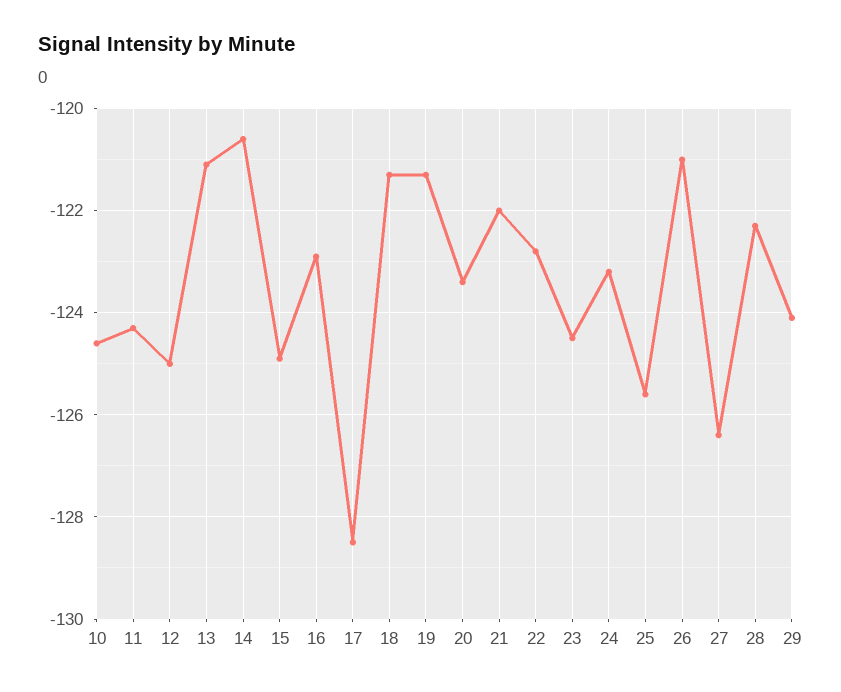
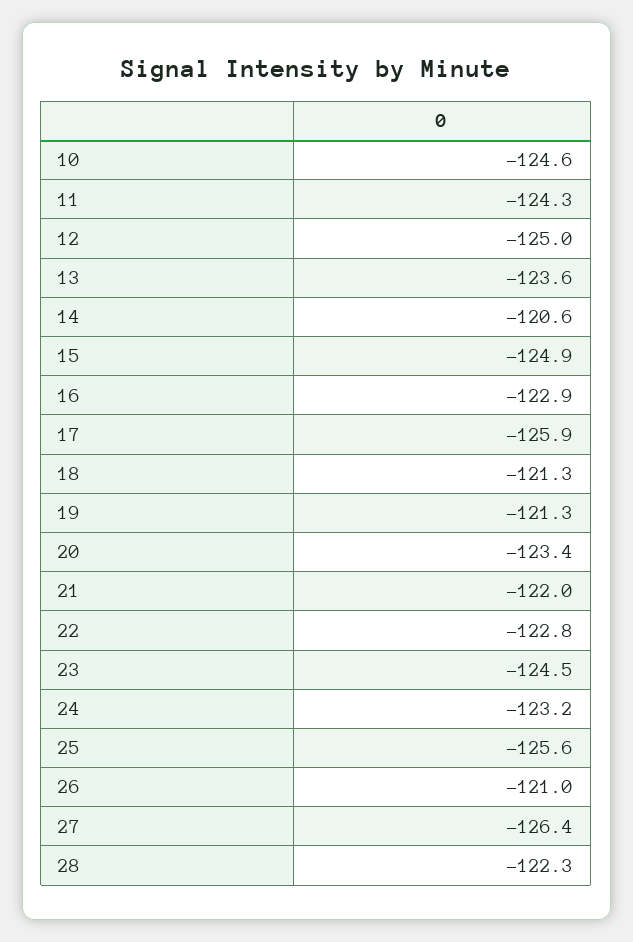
  {
    "10": -124.6,
    "11": -124.3,
    "12": -125,
-   "13": -121,
+   "13": -123.6,
    "14": -120.6,
    "15": -124.9,
    "16": -122.9,
-   "17": -128.5,
+   "17": -125.9,
    "18": -121.3,
    "19": -121.3,
    "20": -123.4,
    "21": -122,
    "22": -122.8,
    "23": -124.5,
    "24": -123.2,
    "25": -125.6,
    "26": -121,
    "27": -126.4,
-   "28": -122.3,
+   "28": -122.3
-   "29": -124
  }

